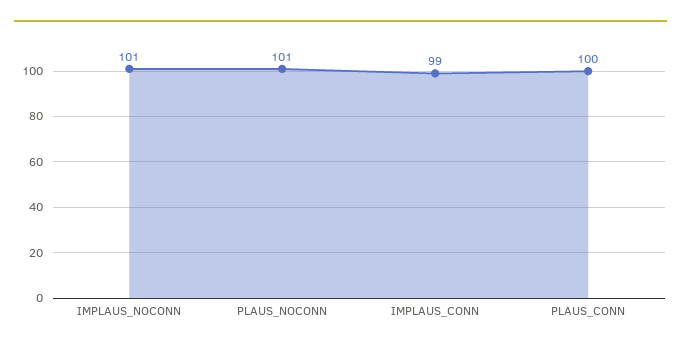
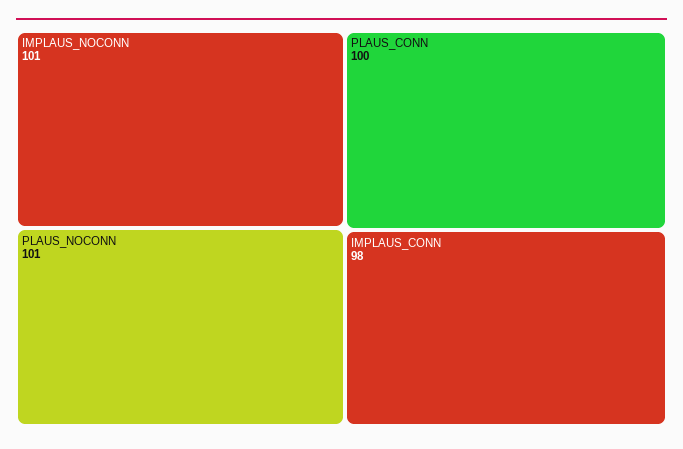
  {
    "IMPLAUS_NOCONN": 101,
    "PLAUS_NOCONN": 101,
-   "IMPLAUS_CONN": 99,
+   "IMPLAUS_CONN": 98,
    "PLAUS_CONN": 100
  }

